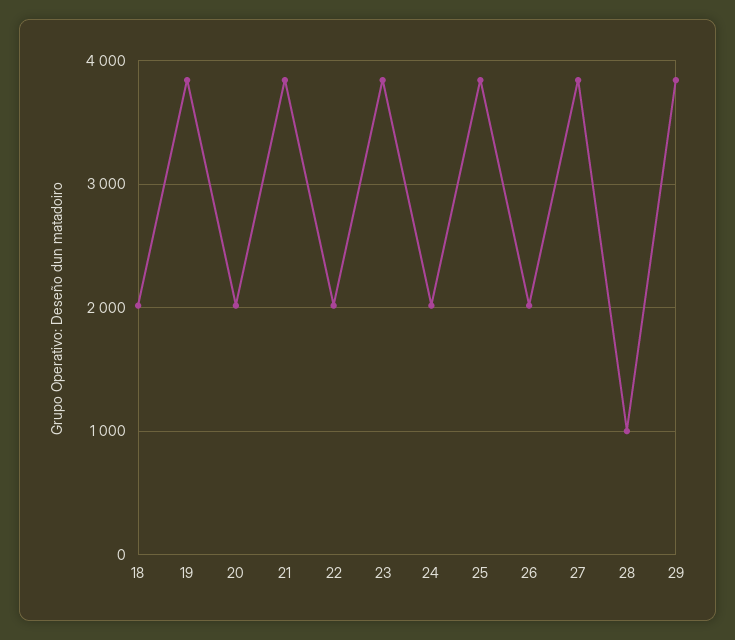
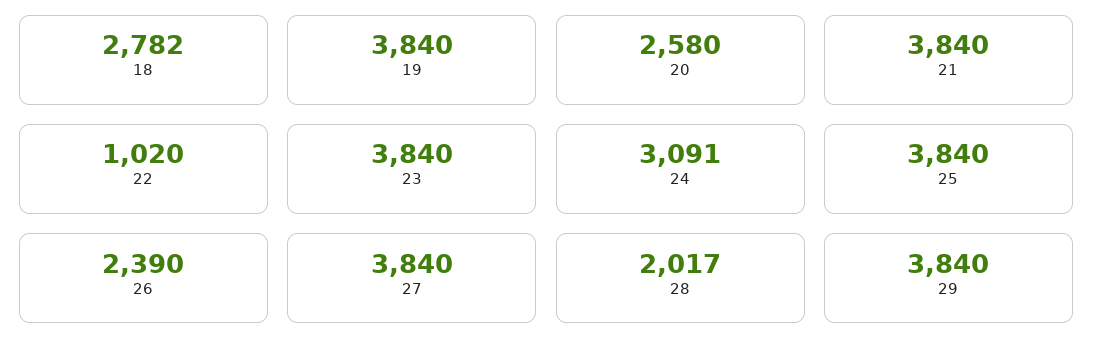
  {
-   "18": 2000,
+   "18": 2782,
    "19": 3840,
-   "20": 2000,
+   "20": 2580,
    "21": 3840,
-   "22": 2000,
+   "22": 1020,
    "23": 3840,
-   "24": 2000,
+   "24": 3091,
    "25": 3840,
-   "26": 2000,
+   "26": 2390,
    "27": 3840,
-   "28": 1000,
+   "28": 2017,
    "29": 3840
  }

